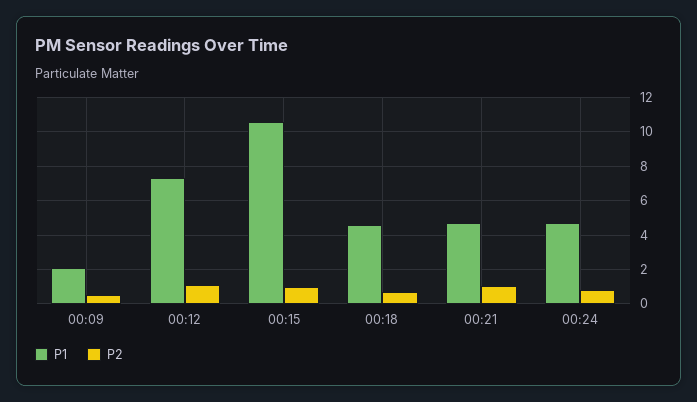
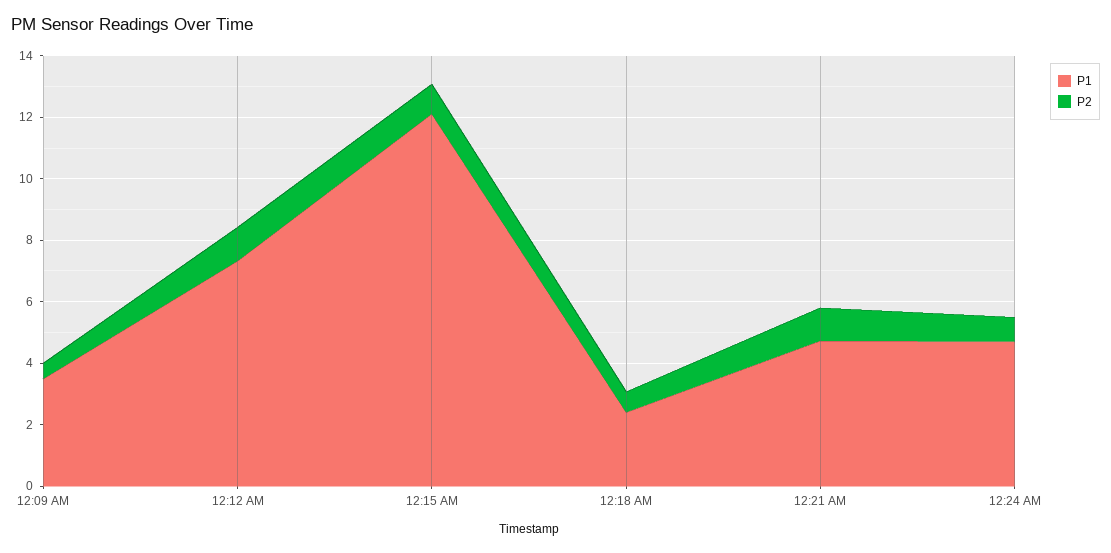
  {
    "P1": {
-     "00:09": 2,
+     "00:09": 3.5,
      "00:12": 7.5,
-     "00:15": 10.5,
+     "00:15": 12,
-     "00:18": 4.5,
+     "00:18": 2.5,
      "00:21": 4.5,
      "00:24": 4.5
    },
    "P2": {
      "00:09": 0.5,
      "00:12": 1,
      "00:15": 1,
      "00:18": 0.5,
      "00:21": 1,
      "00:24": 1
    }
  }

